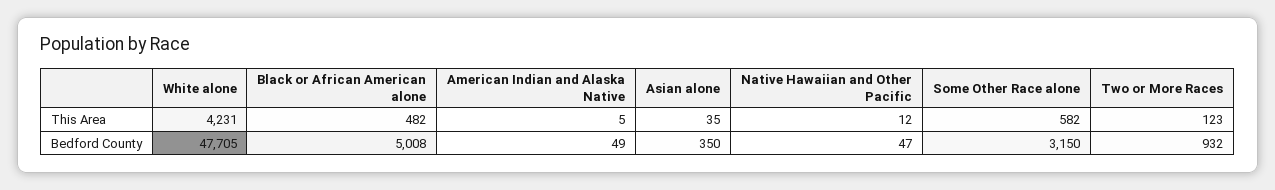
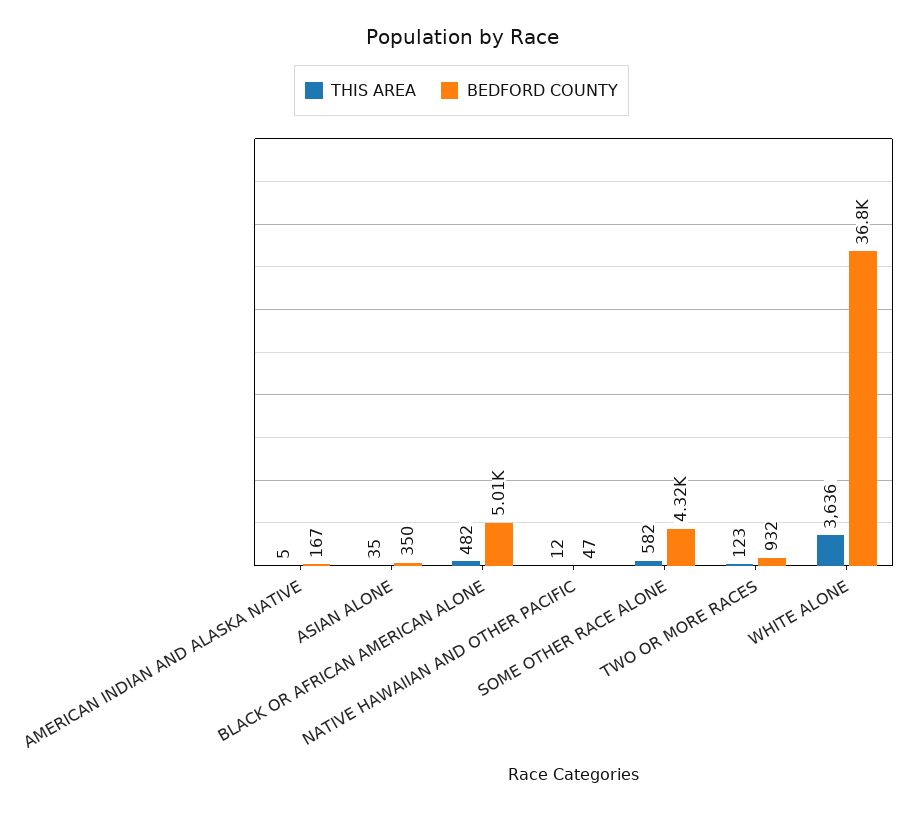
  {
    "This Area": {
-     "White alone": 4231,
+     "White alone": 3636,
      "Black or African American alone": 482,
      "American Indian and Alaska Native": 5,
      "Asian alone": 35,
      "Native Hawaiian and Other Pacific": 12,
      "Some Other Race alone": 582,
      "Two or More Races": 123
    },
    "Bedford County": {
-     "White alone": 47705,
+     "White alone": 36800,
      "Black or African American alone": 5008,
-     "American Indian and Alaska Native": 49,
+     "American Indian and Alaska Native": 167,
      "Asian alone": 350,
      "Native Hawaiian and Other Pacific": 47,
-     "Some Other Race alone": 3150,
+     "Some Other Race alone": 4320,
      "Two or More Races": 932
    }
  }

